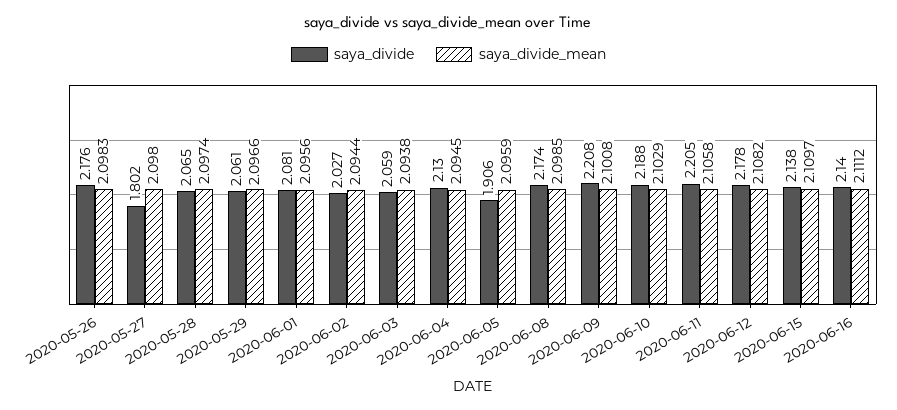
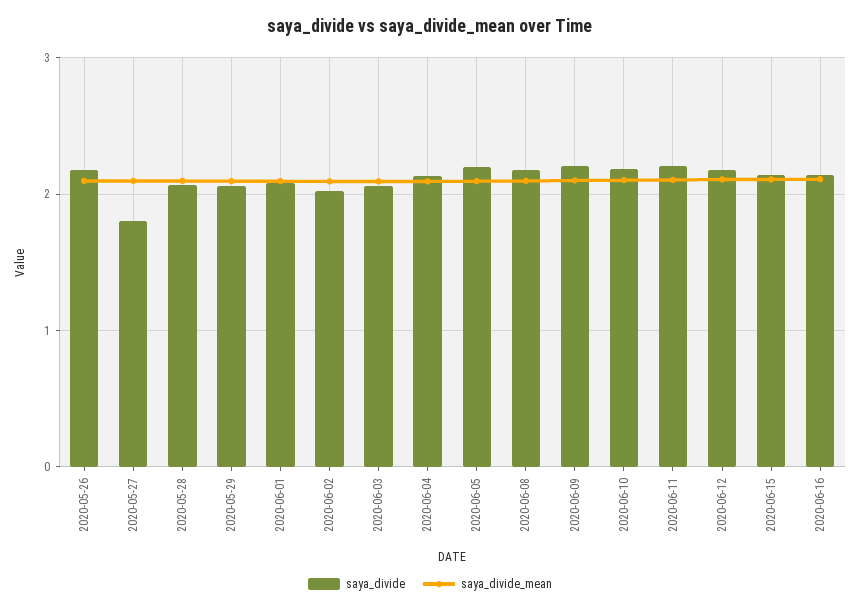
  {
    "saya_divide": {
      "2020-05-26": 2.176,
      "2020-05-27": 1.802,
      "2020-05-28": 2.065,
      "2020-05-29": 2.061,
      "2020-06-01": 2.081,
      "2020-06-02": 2.027,
      "2020-06-03": 2.059,
      "2020-06-04": 2.13,
-     "2020-06-05": 1.906,
+     "2020-06-05": 2.2,
      "2020-06-08": 2.174,
      "2020-06-09": 2.208,
      "2020-06-10": 2.188,
      "2020-06-11": 2.205,
      "2020-06-12": 2.178,
      "2020-06-15": 2.138,
      "2020-06-16": 2.14
    },
    "saya_divide_mean": {
      "2020-05-26": 2.0983,
      "2020-05-27": 2.098,
      "2020-05-28": 2.0974,
      "2020-05-29": 2.0966,
      "2020-06-01": 2.0956,
      "2020-06-02": 2.0944,
      "2020-06-03": 2.0938,
      "2020-06-04": 2.0945,
      "2020-06-05": 2.0959,
      "2020-06-08": 2.0985,
      "2020-06-09": 2.1008,
      "2020-06-10": 2.1029,
      "2020-06-11": 2.1058,
      "2020-06-12": 2.1082,
      "2020-06-15": 2.1097,
      "2020-06-16": 2.1112
    }
  }

